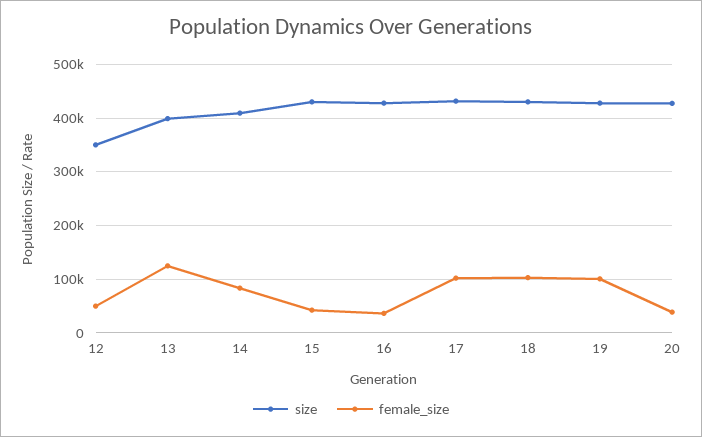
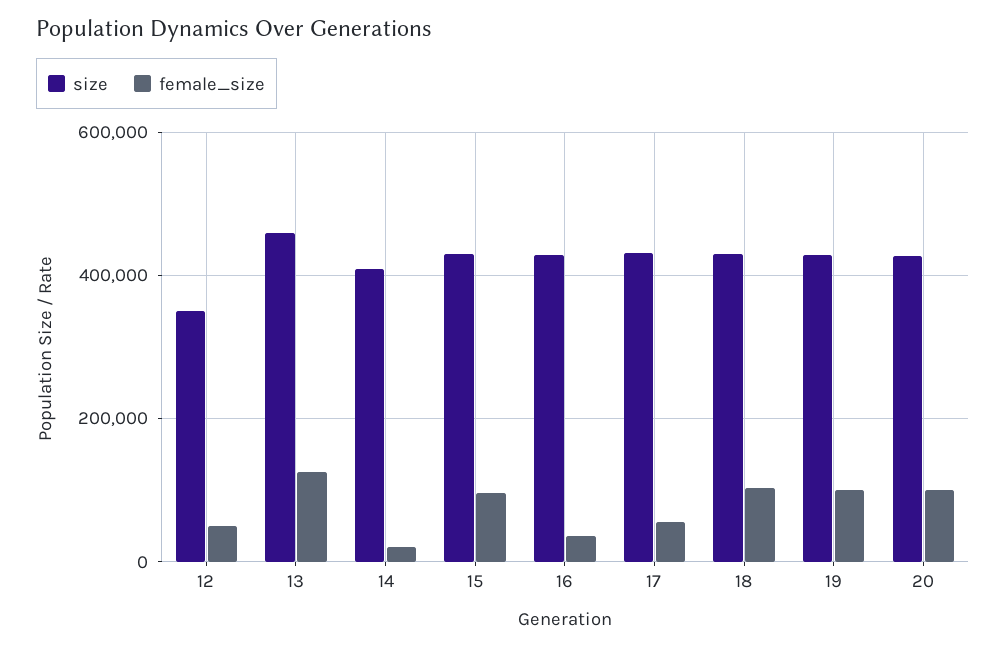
  {
    "size": {
      "12": 360000,
-     "13": 400000,
+     "13": 460000,
      "14": 400000,
      "15": 440000,
      "16": 420000,
      "17": 440000,
      "18": 440000,
      "19": 420000,
      "20": 420000
    },
    "female_size": {
      "12": 40000,
      "13": 120000,
-     "14": 80000,
+     "14": 20000,
-     "15": 40000,
+     "15": 100000,
      "16": 40000,
-     "17": 100000,
+     "17": 60000,
      "18": 100000,
      "19": 100000,
-     "20": 40000
+     "20": 100000
    }
  }

